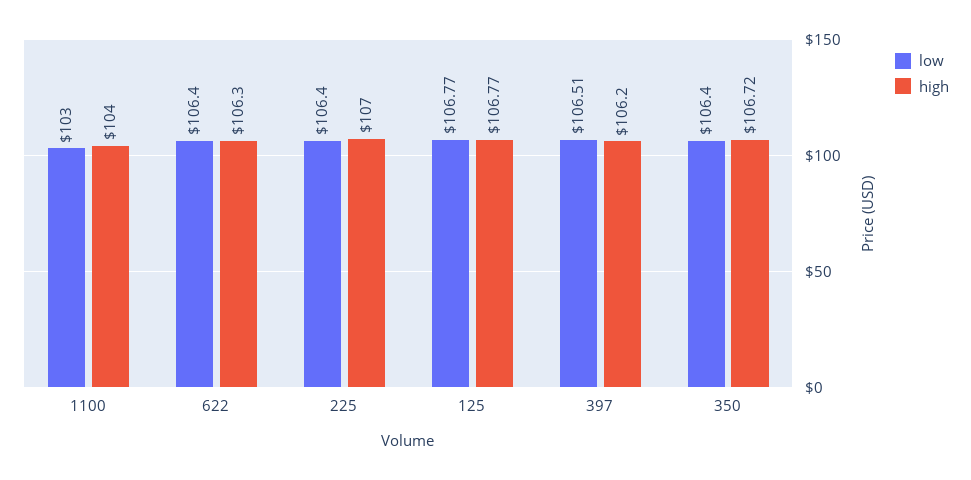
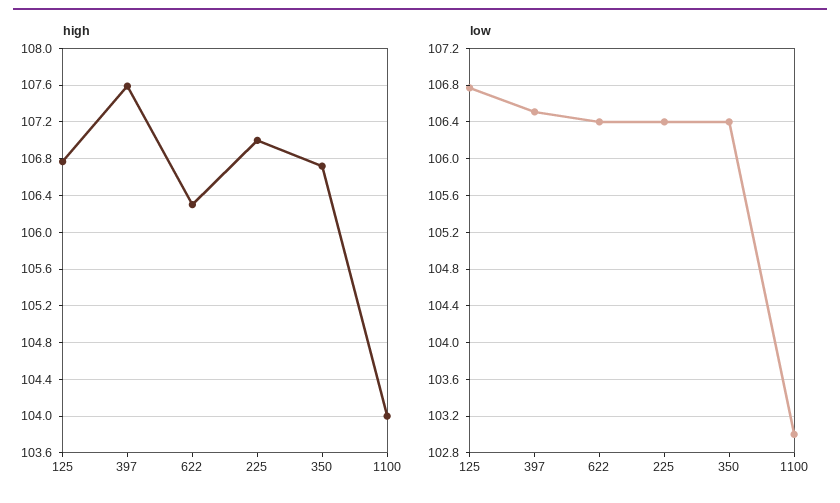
  {
    "low": {
      "1100": 103,
      "622": 106.4,
      "225": 106.4,
      "125": 106.77,
      "397": 106.51,
      "350": 106.4
    },
    "high": {
      "1100": 104,
      "622": 106.3,
      "225": 107,
      "125": 106.77,
-     "397": 106.2,
+     "397": 107.6,
      "350": 106.72
    }
  }

